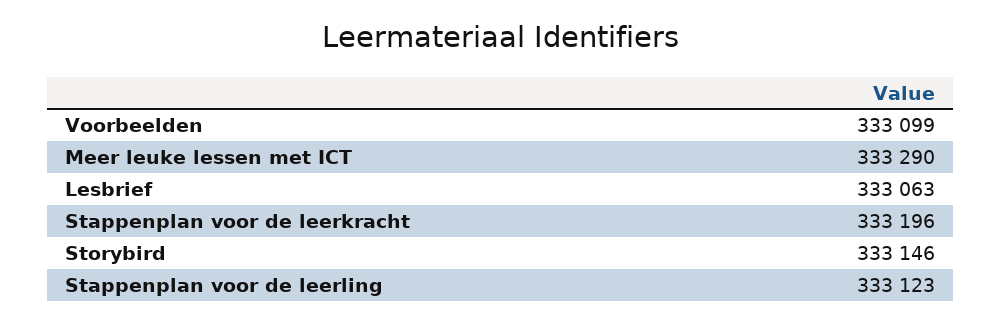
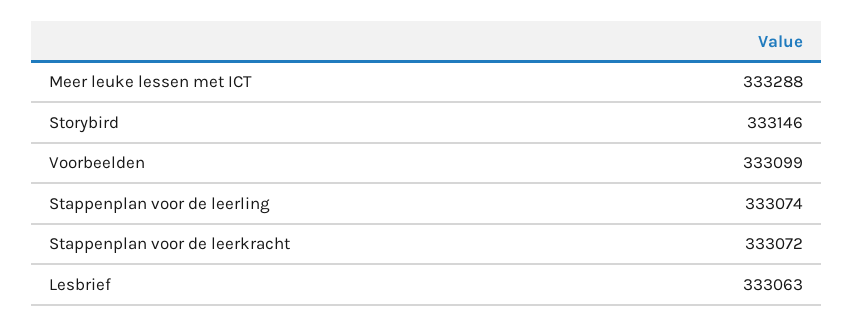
  {
    "Voorbeelden": 333099,
-   "Meer leuke lessen met ICT": 333290,
+   "Meer leuke lessen met ICT": 333288,
    "Lesbrief": 333063,
-   "Stappenplan voor de leerkracht": 333196,
+   "Stappenplan voor de leerkracht": 333072,
    "Storybird": 333146,
-   "Stappenplan voor de leerling": 333123
+   "Stappenplan voor de leerling": 333074
  }

